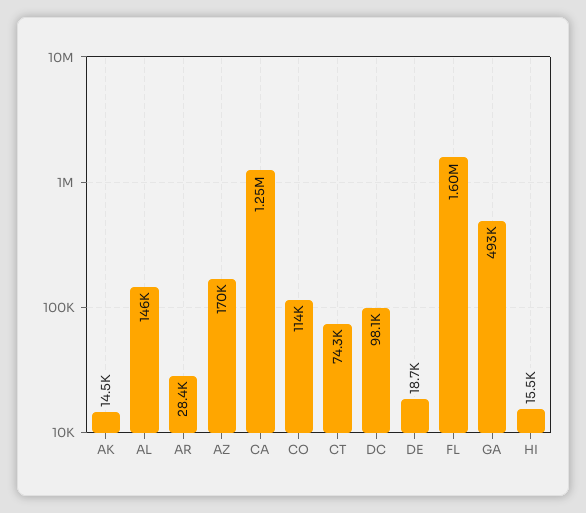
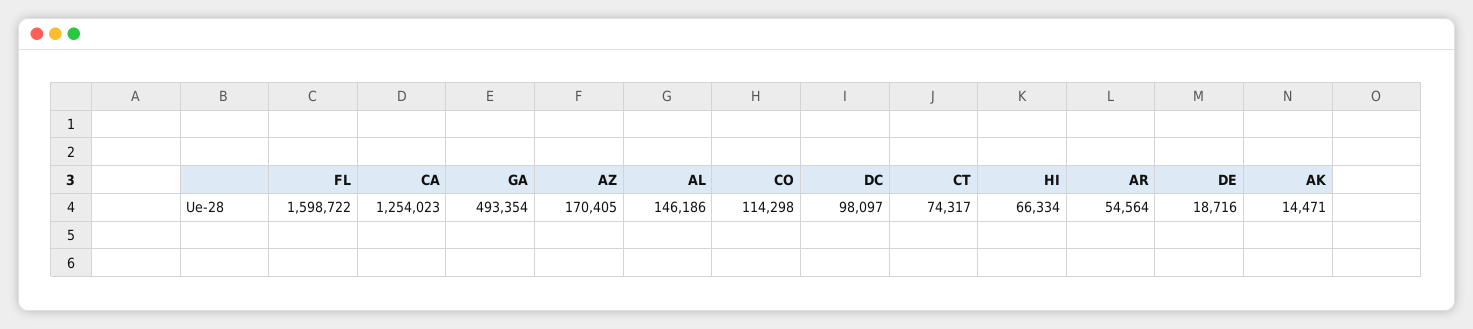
  {
    "AK": 14471,
    "AL": 146186,
-   "AR": 28400,
+   "AR": 54564,
    "AZ": 170405,
    "CA": 1254023,
    "CO": 114298,
    "CT": 74317,
    "DC": 98097,
    "DE": 18716,
    "FL": 1598722,
    "GA": 493354,
-   "HI": 15500
+   "HI": 66334
  }

